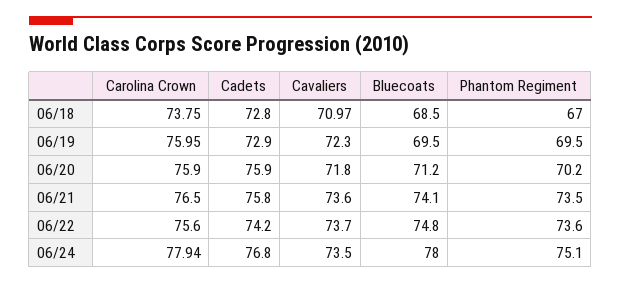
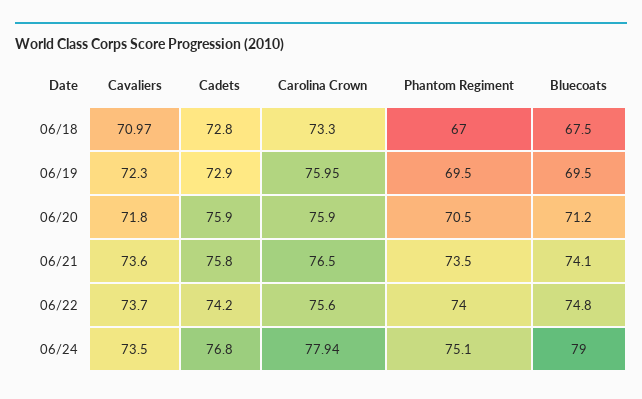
  {
    "Carolina Crown": {
-     "06/18": 73.75,
+     "06/18": 73.3,
      "06/19": 75.95,
      "06/20": 75.9,
      "06/21": 76.5,
      "06/22": 75.6,
      "06/24": 77.94
    },
    "Cadets": {
      "06/18": 72.8,
      "06/19": 72.9,
      "06/20": 75.9,
      "06/21": 75.8,
      "06/22": 74.2,
      "06/24": 76.8
    },
    "Cavaliers": {
      "06/18": 70.97,
      "06/19": 72.3,
      "06/20": 71.8,
      "06/21": 73.6,
      "06/22": 73.7,
      "06/24": 73.5
    },
    "Bluecoats": {
-     "06/18": 68.5,
+     "06/18": 67.5,
      "06/19": 69.5,
      "06/20": 71.2,
      "06/21": 74.1,
      "06/22": 74.8,
-     "06/24": 78
+     "06/24": 79
    },
    "Phantom Regiment": {
      "06/18": 67,
      "06/19": 69.5,
-     "06/20": 70.2,
+     "06/20": 70.5,
      "06/21": 73.5,
-     "06/22": 73.6,
+     "06/22": 74,
      "06/24": 75.1
    }
  }

